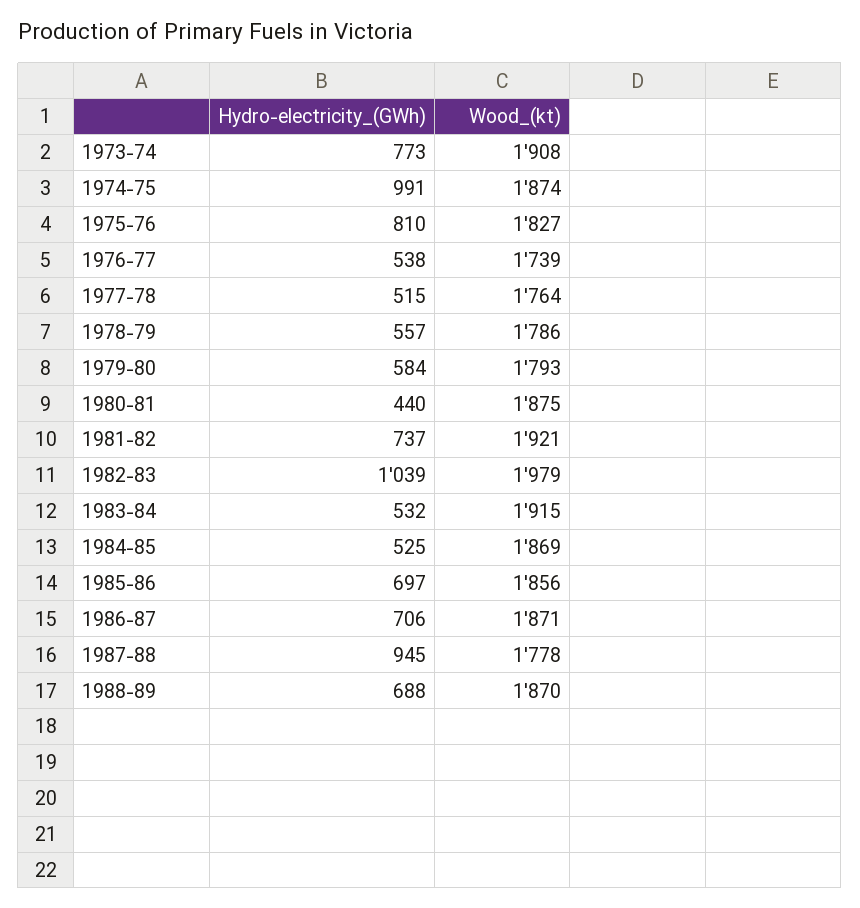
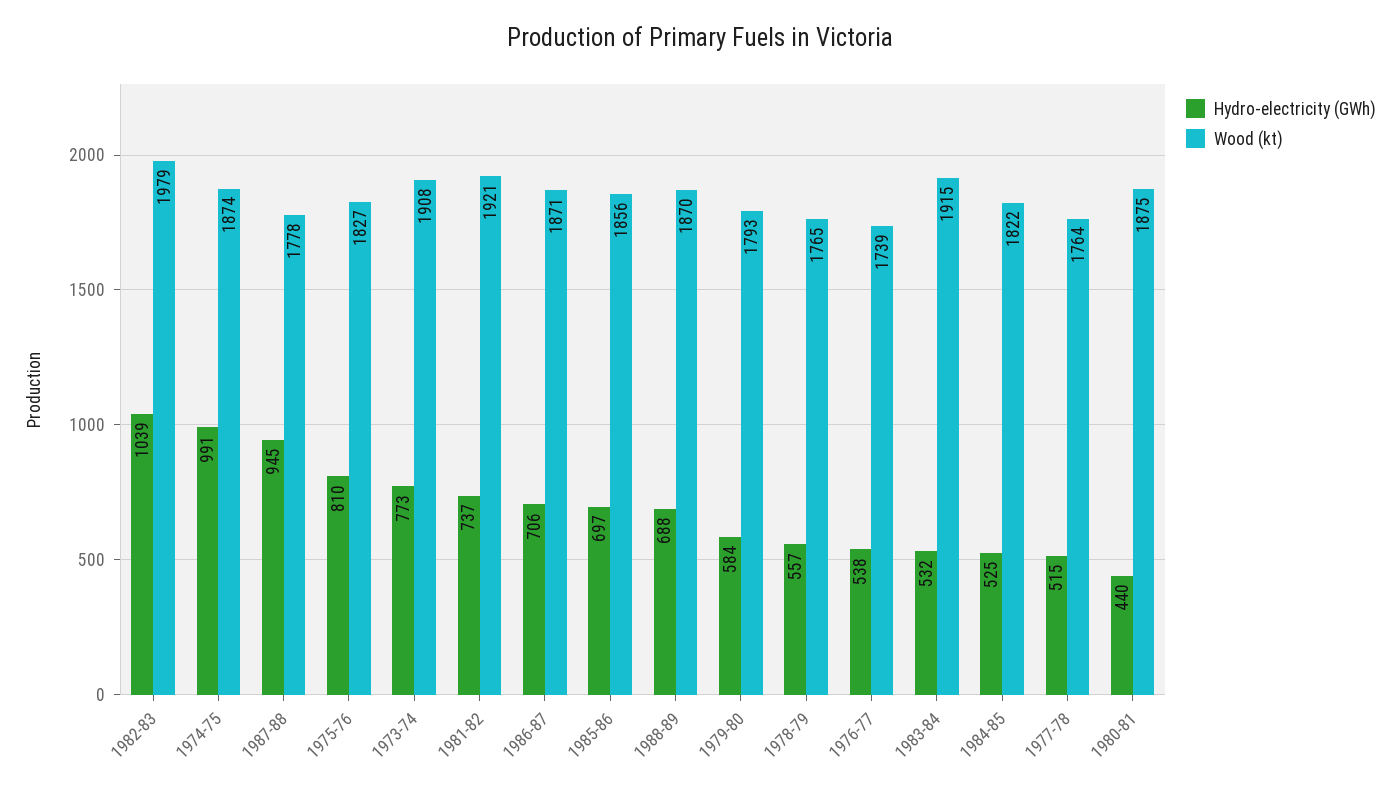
  {
    "Hydro-electricity_(GWh)": {
      "1973-74": 773,
      "1974-75": 991,
      "1975-76": 810,
      "1976-77": 538,
      "1977-78": 515,
      "1978-79": 557,
      "1979-80": 584,
      "1980-81": 440,
      "1981-82": 737,
      "1982-83": 1039,
      "1983-84": 532,
      "1984-85": 525,
      "1985-86": 697,
      "1986-87": 706,
      "1987-88": 945,
      "1988-89": 688
    },
    "Wood_(kt)": {
      "1973-74": 1908,
      "1974-75": 1874,
      "1975-76": 1827,
      "1976-77": 1739,
      "1977-78": 1764,
-     "1978-79": 1786,
+     "1978-79": 1765,
      "1979-80": 1793,
      "1980-81": 1875,
      "1981-82": 1921,
      "1982-83": 1979,
      "1983-84": 1915,
-     "1984-85": 1869,
+     "1984-85": 1822,
      "1985-86": 1856,
      "1986-87": 1871,
      "1987-88": 1778,
      "1988-89": 1870
    }
  }

